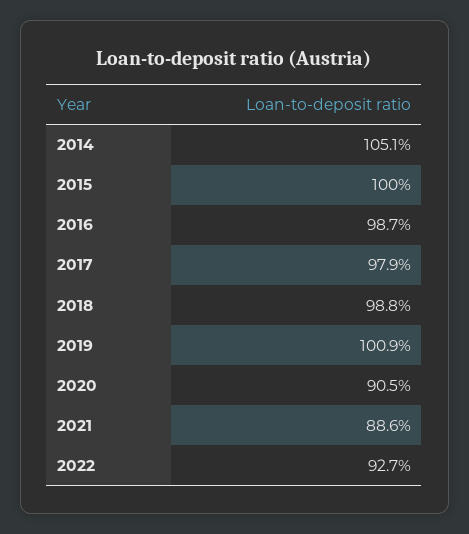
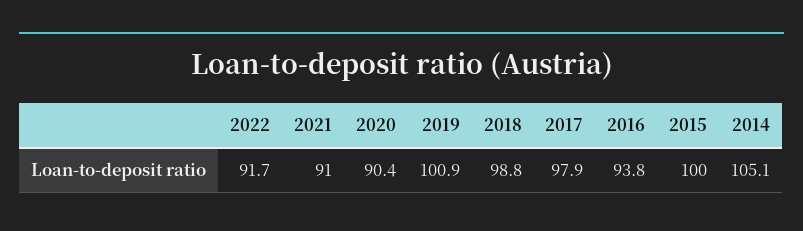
  {
    "2014": 105.1,
    "2015": 100,
-   "2016": 98.7,
+   "2016": 93.8,
    "2017": 97.9,
    "2018": 98.8,
    "2019": 100.9,
-   "2020": 90.5,
+   "2020": 90.4,
-   "2021": 88.6,
+   "2021": 91,
-   "2022": 92.7
+   "2022": 91.7
  }

